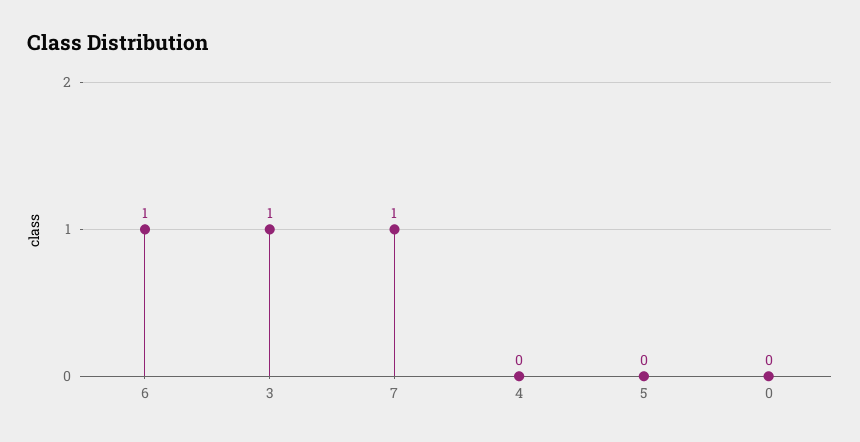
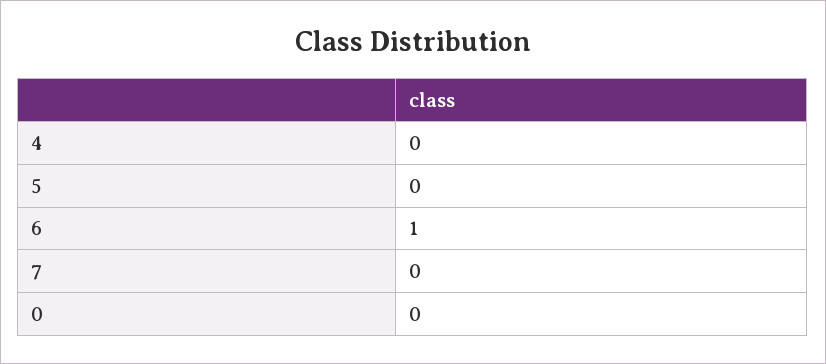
  {
    "6": 1,
-   "3": 1,
-   "7": 1,
+   "7": 0,
    "4": 0,
    "5": 0,
    "0": 0
  }

